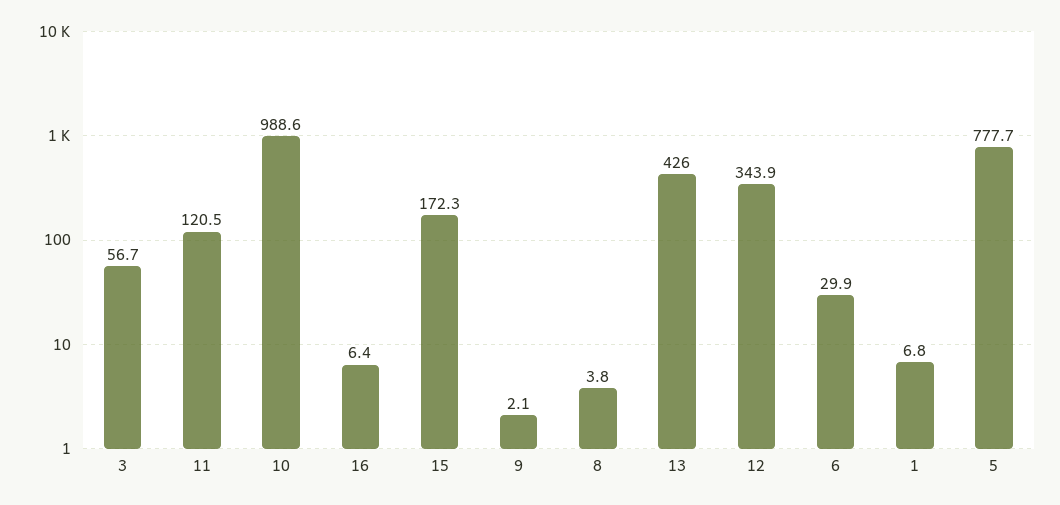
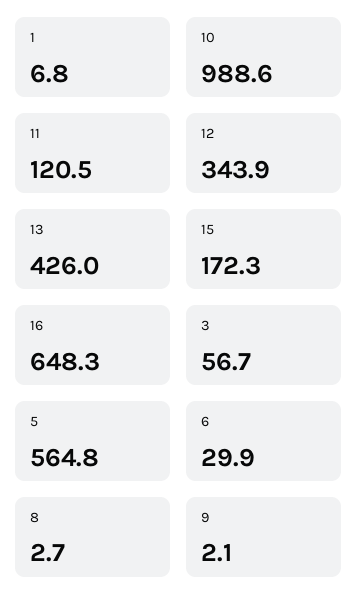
  {
    "3": 56.7,
    "11": 120.5,
    "10": 988.6,
-   "16": 6.4,
+   "16": 648.3,
    "15": 172.3,
    "9": 2.1,
-   "8": 3.8,
+   "8": 2.7,
    "13": 426,
    "12": 343.9,
    "6": 29.9,
    "1": 6.8,
-   "5": 777.7
+   "5": 564.8
  }

